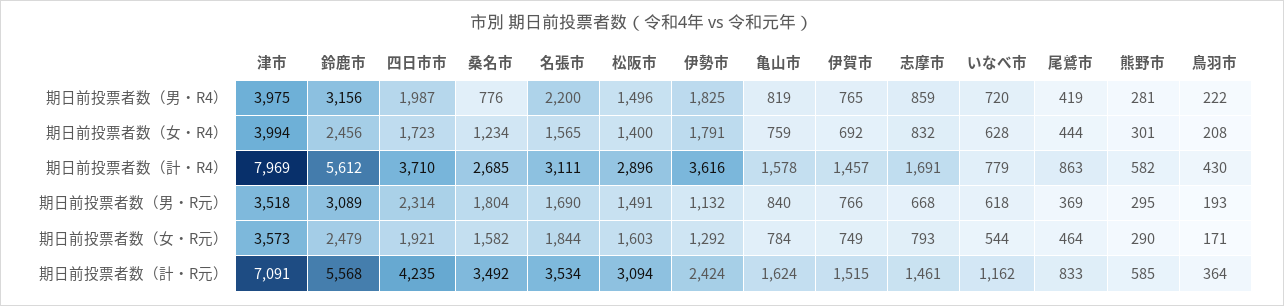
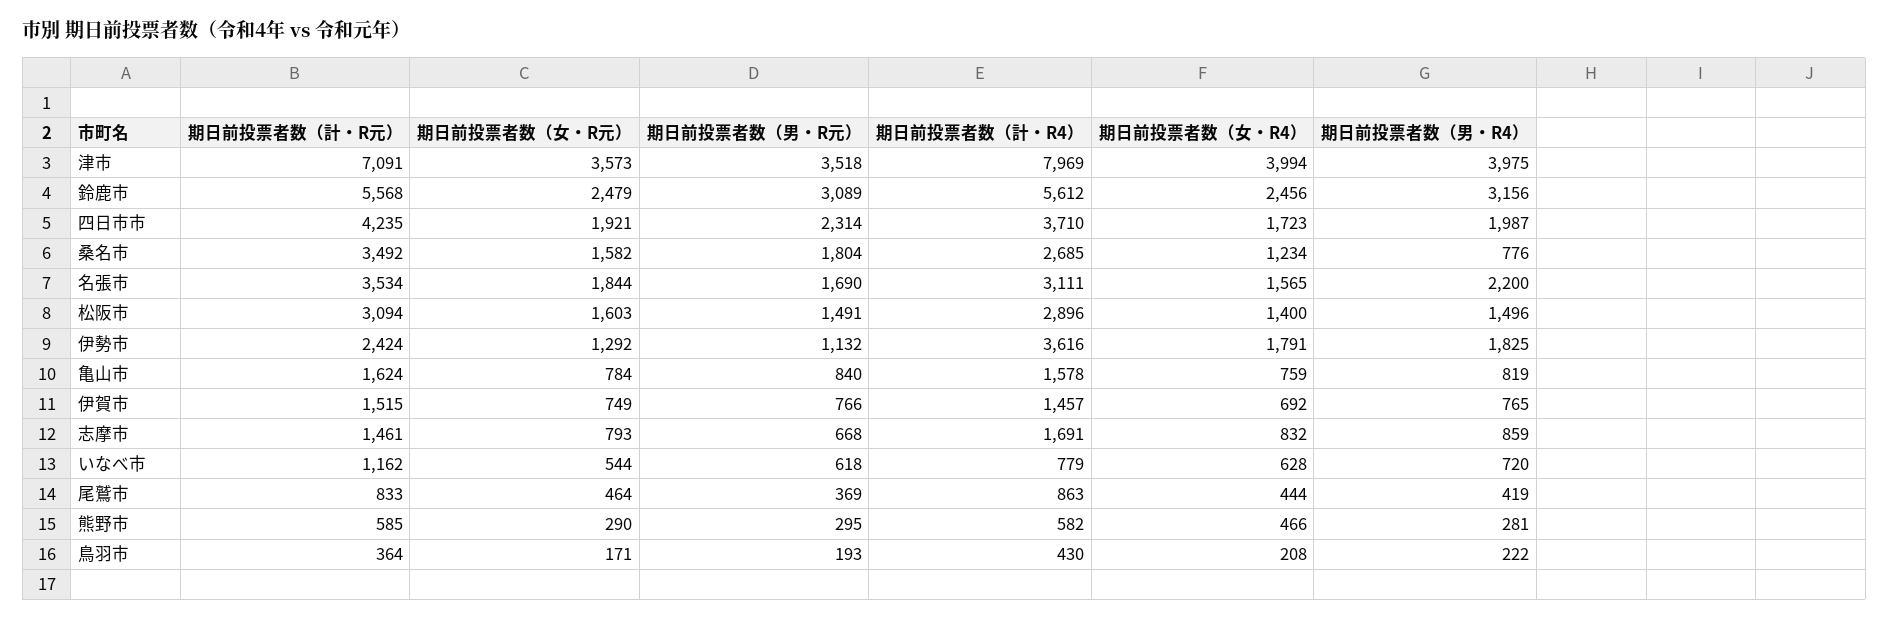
  {
    "津市": {
      "期日前投票者数（男・R4）": 3975,
      "期日前投票者数（女・R4）": 3994,
      "期日前投票者数（計・R4）": 7969,
      "期日前投票者数（男・R元）": 3518,
      "期日前投票者数（女・R元）": 3573,
      "期日前投票者数（計・R元）": 7091
    },
    "鈴鹿市": {
      "期日前投票者数（男・R4）": 3156,
      "期日前投票者数（女・R4）": 2456,
      "期日前投票者数（計・R4）": 5612,
      "期日前投票者数（男・R元）": 3089,
      "期日前投票者数（女・R元）": 2479,
      "期日前投票者数（計・R元）": 5568
    },
    "四日市市": {
      "期日前投票者数（男・R4）": 1987,
      "期日前投票者数（女・R4）": 1723,
      "期日前投票者数（計・R4）": 3710,
      "期日前投票者数（男・R元）": 2314,
      "期日前投票者数（女・R元）": 1921,
      "期日前投票者数（計・R元）": 4235
    },
    "桑名市": {
      "期日前投票者数（男・R4）": 776,
      "期日前投票者数（女・R4）": 1234,
      "期日前投票者数（計・R4）": 2685,
      "期日前投票者数（男・R元）": 1804,
      "期日前投票者数（女・R元）": 1582,
      "期日前投票者数（計・R元）": 3492
    },
    "名張市": {
      "期日前投票者数（男・R4）": 2200,
      "期日前投票者数（女・R4）": 1565,
      "期日前投票者数（計・R4）": 3111,
      "期日前投票者数（男・R元）": 1690,
      "期日前投票者数（女・R元）": 1844,
      "期日前投票者数（計・R元）": 3534
    },
    "松阪市": {
      "期日前投票者数（男・R4）": 1496,
      "期日前投票者数（女・R4）": 1400,
      "期日前投票者数（計・R4）": 2896,
      "期日前投票者数（男・R元）": 1491,
      "期日前投票者数（女・R元）": 1603,
      "期日前投票者数（計・R元）": 3094
    },
    "伊勢市": {
      "期日前投票者数（男・R4）": 1825,
      "期日前投票者数（女・R4）": 1791,
      "期日前投票者数（計・R4）": 3616,
      "期日前投票者数（男・R元）": 1132,
      "期日前投票者数（女・R元）": 1292,
      "期日前投票者数（計・R元）": 2424
    },
    "亀山市": {
      "期日前投票者数（男・R4）": 819,
      "期日前投票者数（女・R4）": 759,
      "期日前投票者数（計・R4）": 1578,
      "期日前投票者数（男・R元）": 840,
      "期日前投票者数（女・R元）": 784,
      "期日前投票者数（計・R元）": 1624
    },
    "伊賀市": {
      "期日前投票者数（男・R4）": 765,
      "期日前投票者数（女・R4）": 692,
      "期日前投票者数（計・R4）": 1457,
      "期日前投票者数（男・R元）": 766,
      "期日前投票者数（女・R元）": 749,
      "期日前投票者数（計・R元）": 1515
    },
    "志摩市": {
      "期日前投票者数（男・R4）": 859,
      "期日前投票者数（女・R4）": 832,
      "期日前投票者数（計・R4）": 1691,
      "期日前投票者数（男・R元）": 668,
      "期日前投票者数（女・R元）": 793,
      "期日前投票者数（計・R元）": 1461
    },
    "いなべ市": {
      "期日前投票者数（男・R4）": 720,
      "期日前投票者数（女・R4）": 628,
      "期日前投票者数（計・R4）": 779,
      "期日前投票者数（男・R元）": 618,
      "期日前投票者数（女・R元）": 544,
      "期日前投票者数（計・R元）": 1162
    },
    "尾鷲市": {
      "期日前投票者数（男・R4）": 419,
      "期日前投票者数（女・R4）": 444,
      "期日前投票者数（計・R4）": 863,
      "期日前投票者数（男・R元）": 369,
      "期日前投票者数（女・R元）": 464,
      "期日前投票者数（計・R元）": 833
    },
    "熊野市": {
      "期日前投票者数（男・R4）": 281,
-     "期日前投票者数（女・R4）": 301,
+     "期日前投票者数（女・R4）": 466,
      "期日前投票者数（計・R4）": 582,
      "期日前投票者数（男・R元）": 295,
      "期日前投票者数（女・R元）": 290,
      "期日前投票者数（計・R元）": 585
    },
    "鳥羽市": {
      "期日前投票者数（男・R4）": 222,
      "期日前投票者数（女・R4）": 208,
      "期日前投票者数（計・R4）": 430,
      "期日前投票者数（男・R元）": 193,
      "期日前投票者数（女・R元）": 171,
      "期日前投票者数（計・R元）": 364
    }
  }

